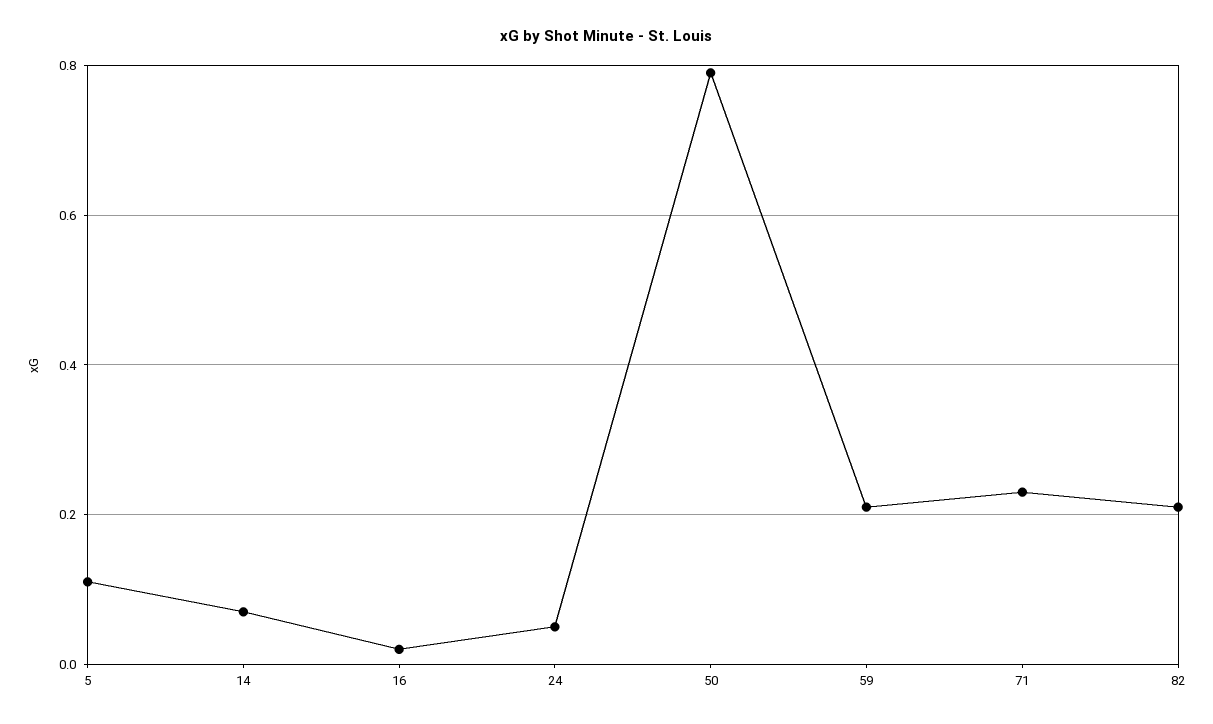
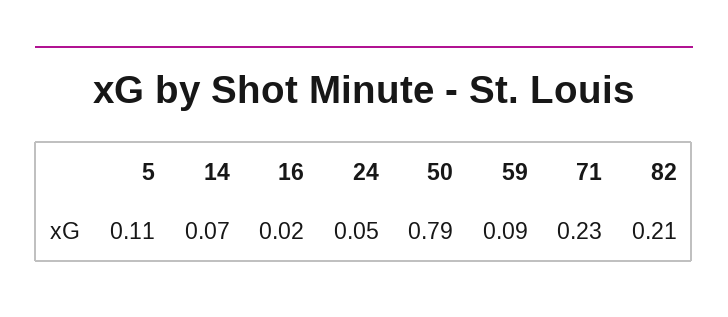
  {
    "5": 0.11,
    "14": 0.07,
    "16": 0.02,
    "24": 0.05,
    "50": 0.79,
-   "59": 0.2,
+   "59": 0.09,
    "71": 0.23,
    "82": 0.21
  }

